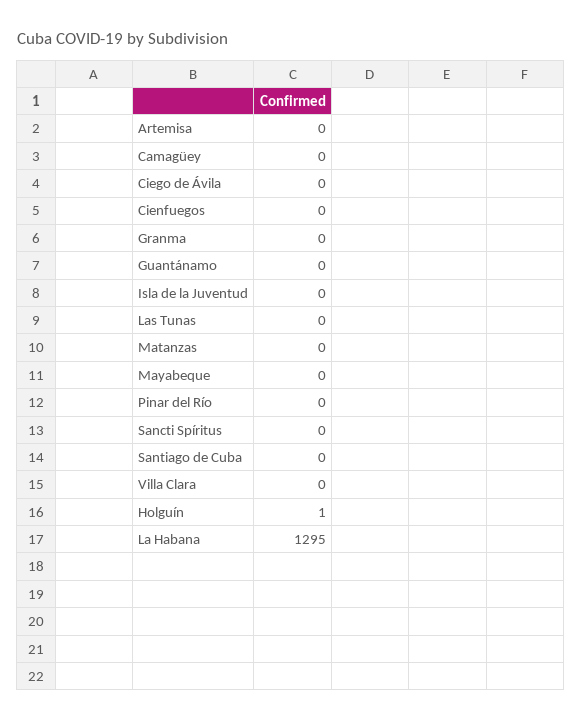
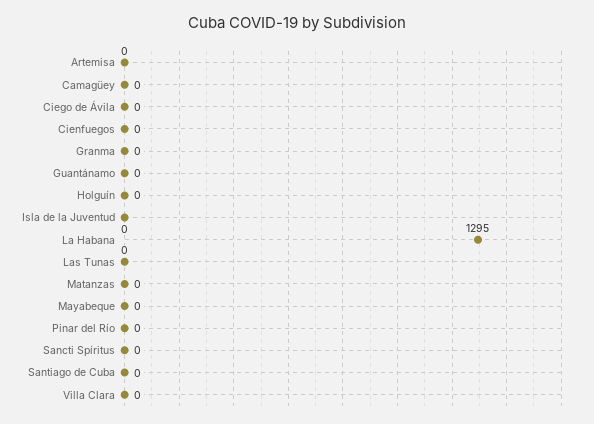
  {
    "Artemisa": 0,
    "Camagüey": 0,
    "Ciego de Ávila": 0,
    "Cienfuegos": 0,
    "Granma": 0,
    "Guantánamo": 0,
    "Isla de la Juventud": 0,
    "Las Tunas": 0,
    "Matanzas": 0,
    "Mayabeque": 0,
    "Pinar del Río": 0,
    "Sancti Spíritus": 0,
    "Santiago de Cuba": 0,
    "Villa Clara": 0,
-   "Holguín": 1,
+   "Holguín": 0,
    "La Habana": 1295
  }

